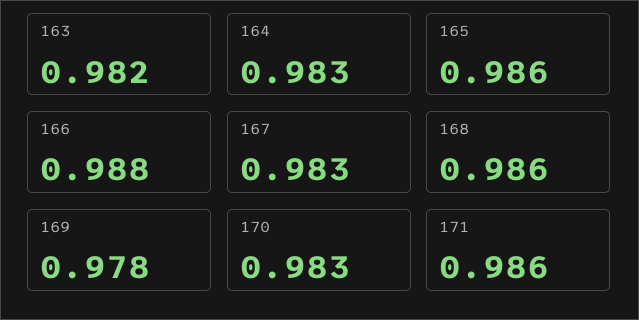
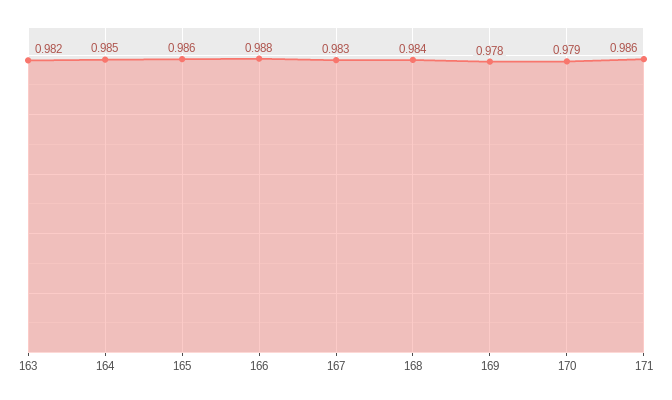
  {
    "163": 0.982,
-   "164": 0.983,
+   "164": 0.985,
    "165": 0.986,
    "166": 0.988,
    "167": 0.983,
-   "168": 0.986,
+   "168": 0.984,
    "169": 0.978,
-   "170": 0.983,
+   "170": 0.979,
    "171": 0.986
  }

